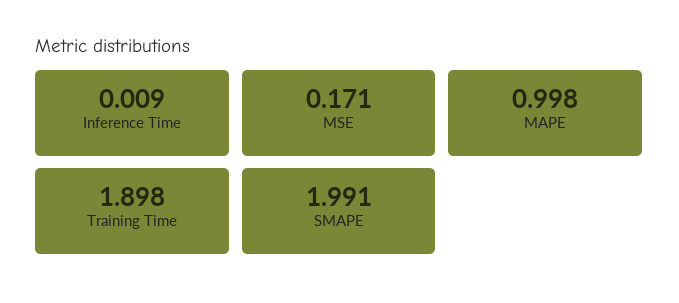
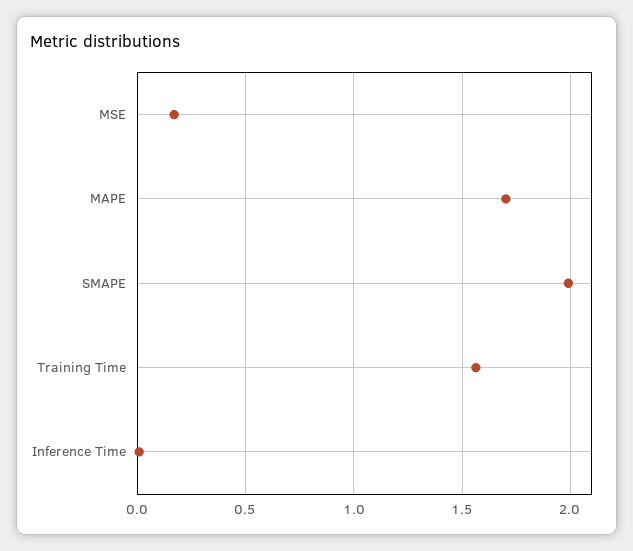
  {
    "Inference Time": 0.009,
    "MSE": 0.171,
-   "MAPE": 0.998,
+   "MAPE": 1.7,
-   "Training Time": 1.898,
+   "Training Time": 1.55,
    "SMAPE": 1.991
  }

